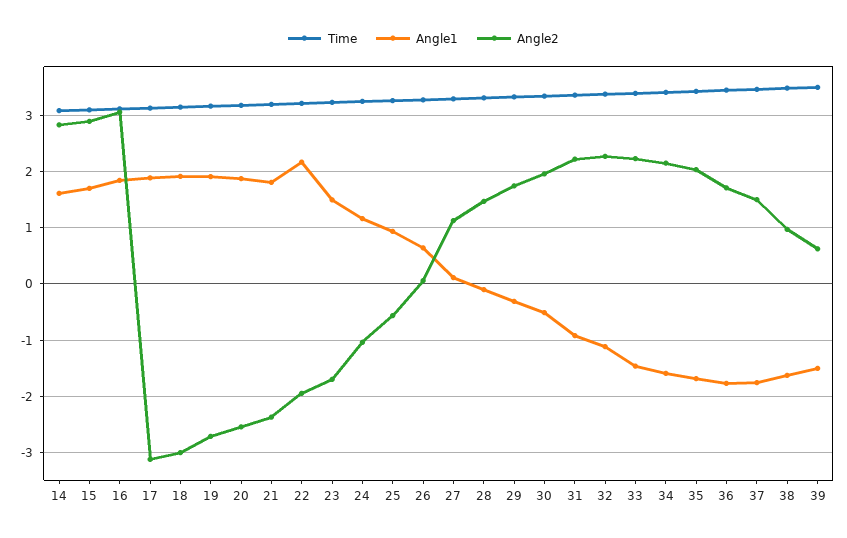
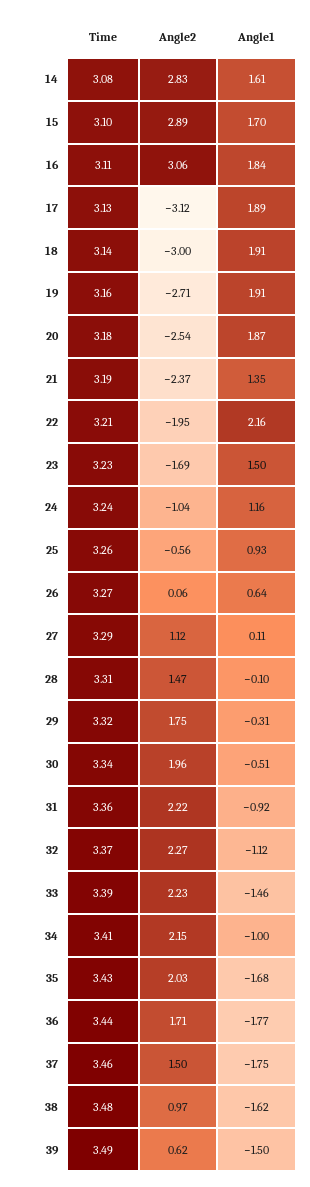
  {
    "Time": {
      "14": 3.08,
      "15": 3.1,
      "16": 3.11,
      "17": 3.13,
      "18": 3.14,
      "19": 3.16,
      "20": 3.18,
      "21": 3.19,
      "22": 3.21,
      "23": 3.23,
      "24": 3.24,
      "25": 3.26,
      "26": 3.27,
      "27": 3.29,
      "28": 3.31,
      "29": 3.32,
      "30": 3.34,
      "31": 3.36,
      "32": 3.37,
      "33": 3.39,
      "34": 3.41,
      "35": 3.43,
      "36": 3.44,
      "37": 3.46,
      "38": 3.48,
      "39": 3.49
    },
    "Angle1": {
      "14": 1.61,
      "15": 1.7,
      "16": 1.84,
      "17": 1.89,
      "18": 1.91,
      "19": 1.91,
      "20": 1.87,
-     "21": 1.8,
+     "21": 1.35,
      "22": 2.16,
      "23": 1.5,
      "24": 1.16,
      "25": 0.93,
      "26": 0.64,
      "27": 0.11,
      "28": -0.1,
      "29": -0.31,
      "30": -0.51,
      "31": -0.92,
      "32": -1.12,
      "33": -1.46,
-     "34": -1.6,
+     "34": -1,
      "35": -1.68,
      "36": -1.77,
      "37": -1.75,
      "38": -1.62,
      "39": -1.5
    },
    "Angle2": {
      "14": 2.83,
      "15": 2.89,
      "16": 3.06,
      "17": -3.12,
      "18": -3,
      "19": -2.71,
      "20": -2.54,
      "21": -2.37,
      "22": -1.95,
      "23": -1.69,
      "24": -1.04,
      "25": -0.56,
      "26": 0.06,
      "27": 1.12,
      "28": 1.47,
      "29": 1.75,
      "30": 1.96,
      "31": 2.22,
      "32": 2.27,
      "33": 2.23,
      "34": 2.15,
      "35": 2.03,
      "36": 1.71,
      "37": 1.5,
      "38": 0.97,
      "39": 0.62
    }
  }

